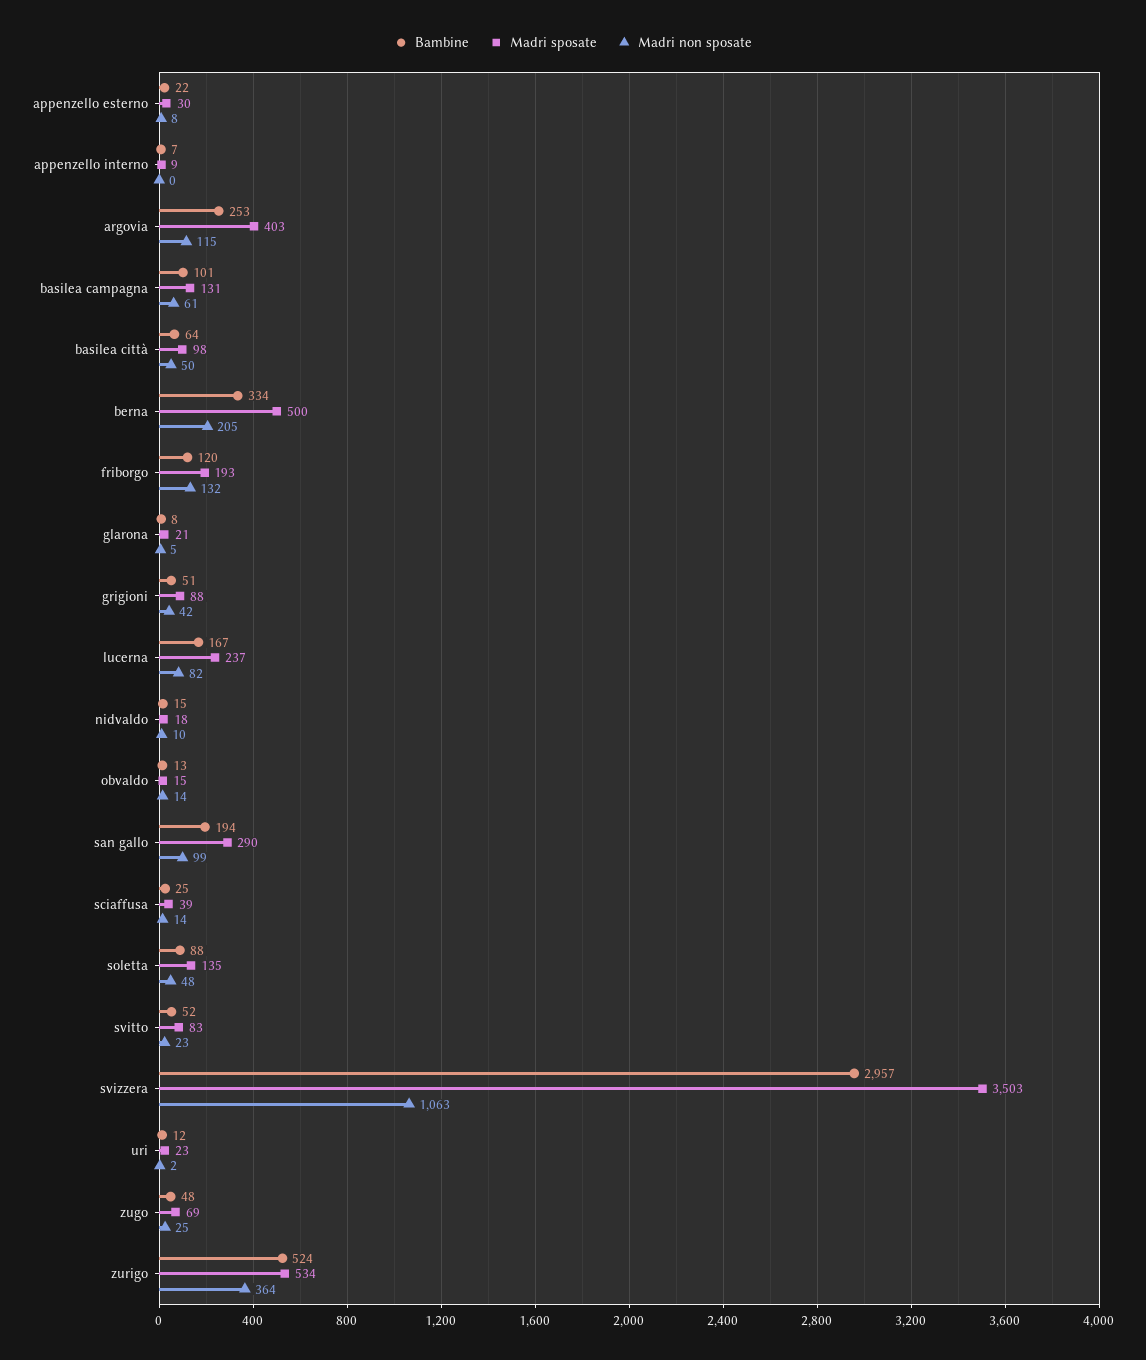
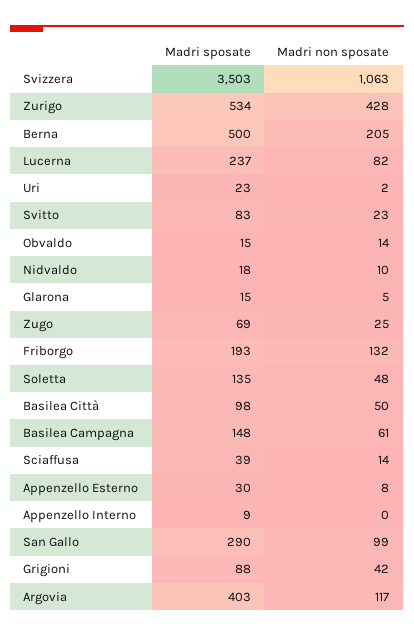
  {
-   "Bambine": {
-     "appenzello esterno": 22,
-     "appenzello interno": 7,
-     "argovia": 253,
-     "basilea campagna": 101,
-     "basilea città": 64,
-     "berna": 334,
-     "friborgo": 120,
-     "glarona": 8,
-     "grigioni": 51,
-     "lucerna": 167,
-     "nidvaldo": 15,
-     "obvaldo": 13,
-     "san gallo": 194,
-     "sciaffusa": 25,
-     "soletta": 88,
-     "svitto": 52,
-     "svizzera": 2957,
-     "uri": 12,
-     "zugo": 48,
-     "zurigo": 524
-   },
    "Madri sposate": {
      "appenzello esterno": 30,
      "appenzello interno": 9,
      "argovia": 403,
-     "basilea campagna": 131,
+     "basilea campagna": 148,
      "basilea città": 98,
      "berna": 500,
      "friborgo": 193,
-     "glarona": 21,
+     "glarona": 15,
      "grigioni": 88,
      "lucerna": 237,
      "nidvaldo": 18,
      "obvaldo": 15,
      "san gallo": 290,
      "sciaffusa": 39,
      "soletta": 135,
      "svitto": 83,
      "svizzera": 3503,
      "uri": 23,
      "zugo": 69,
      "zurigo": 534
    },
    "Madri non sposate": {
      "appenzello esterno": 8,
      "appenzello interno": 0,
-     "argovia": 115,
+     "argovia": 117,
      "basilea campagna": 61,
      "basilea città": 50,
      "berna": 205,
      "friborgo": 132,
      "glarona": 5,
      "grigioni": 42,
      "lucerna": 82,
      "nidvaldo": 10,
      "obvaldo": 14,
      "san gallo": 99,
      "sciaffusa": 14,
      "soletta": 48,
      "svitto": 23,
      "svizzera": 1063,
      "uri": 2,
      "zugo": 25,
-     "zurigo": 364
+     "zurigo": 428
    }
  }

